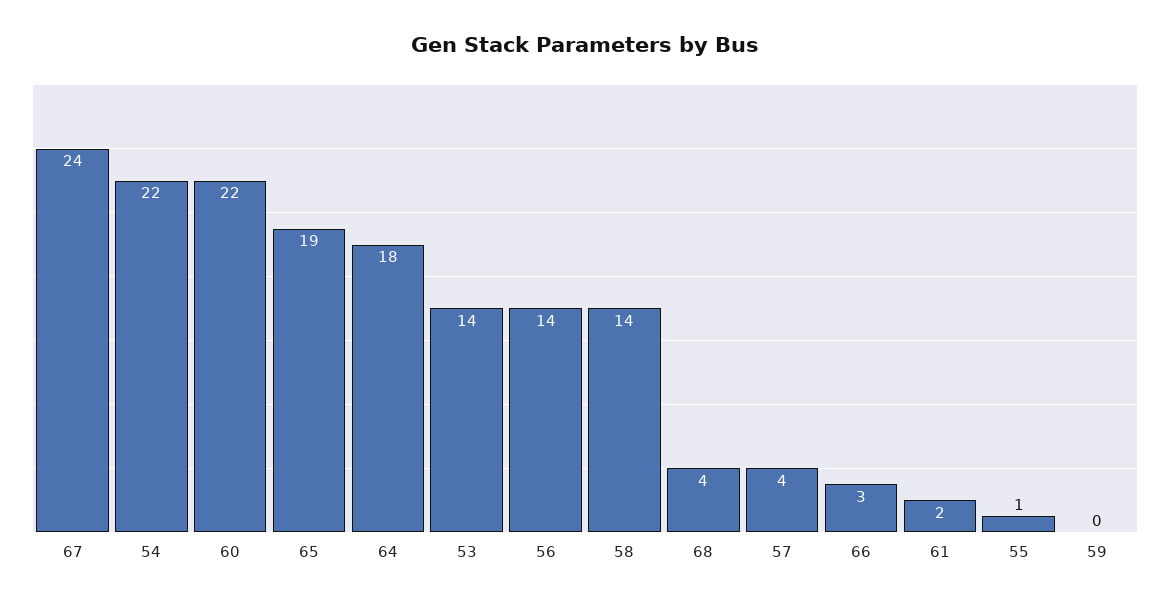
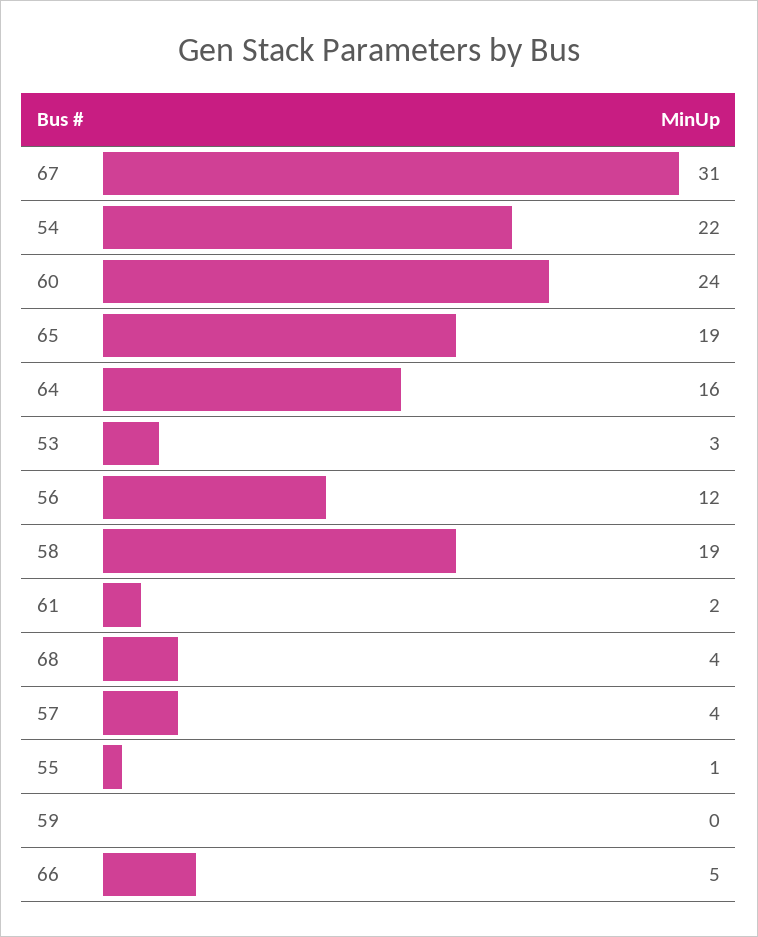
  {
-   "67": 24,
+   "67": 31,
    "54": 22,
-   "60": 22,
+   "60": 24,
    "65": 19,
-   "64": 18,
+   "64": 16,
-   "53": 14,
+   "53": 3,
-   "56": 14,
+   "56": 12,
-   "58": 14,
+   "58": 19,
    "68": 4,
    "57": 4,
-   "66": 3,
+   "66": 5,
    "61": 2,
    "55": 1,
    "59": 0
  }

